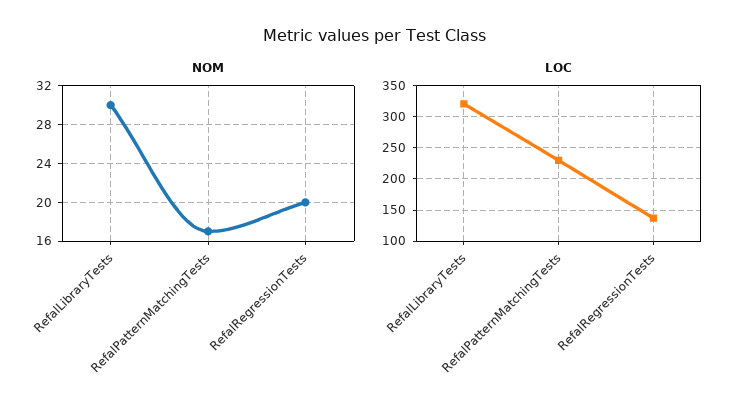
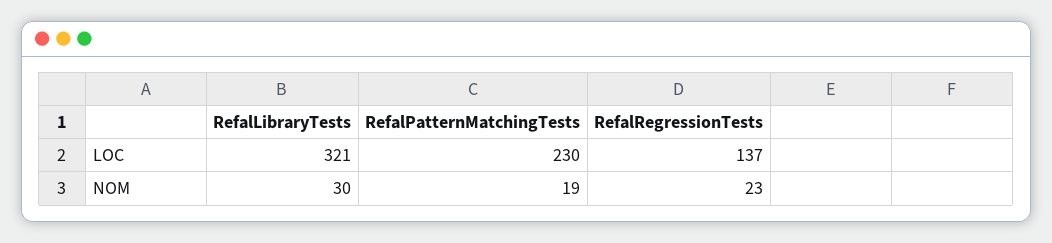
  {
    "NOM": {
      "RefalLibraryTests": 30,
-     "RefalPatternMatchingTests": 17,
+     "RefalPatternMatchingTests": 19,
-     "RefalRegressionTests": 20
+     "RefalRegressionTests": 23
    },
    "LOC": {
      "RefalLibraryTests": 321,
      "RefalPatternMatchingTests": 230,
      "RefalRegressionTests": 137
    }
  }

